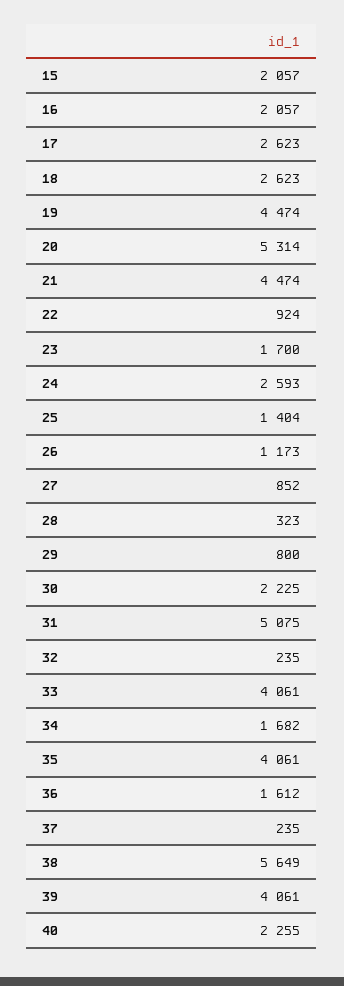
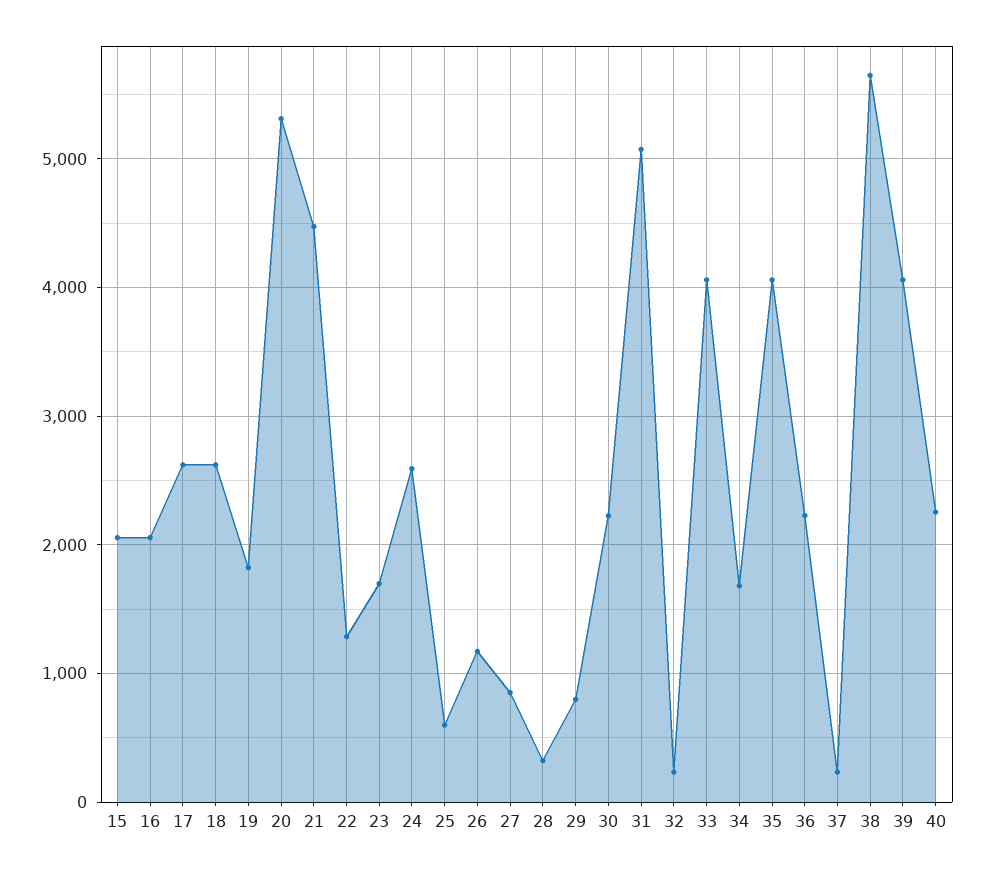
  {
    "15": 2057,
    "16": 2057,
    "17": 2623,
    "18": 2623,
-   "19": 4474,
+   "19": 1800,
    "20": 5314,
    "21": 4474,
-   "22": 924,
+   "22": 1300,
    "23": 1700,
    "24": 2593,
-   "25": 1404,
+   "25": 600,
    "26": 1173,
    "27": 852,
    "28": 323,
    "29": 800,
    "30": 2225,
    "31": 5075,
    "32": 235,
    "33": 4061,
    "34": 1682,
    "35": 4061,
-   "36": 1612,
+   "36": 2200,
    "37": 235,
    "38": 5649,
    "39": 4061,
    "40": 2255
  }

